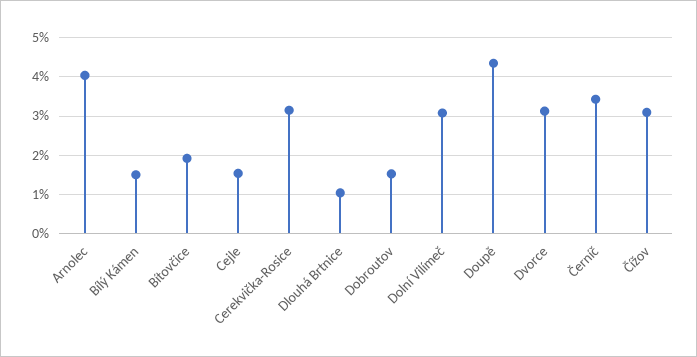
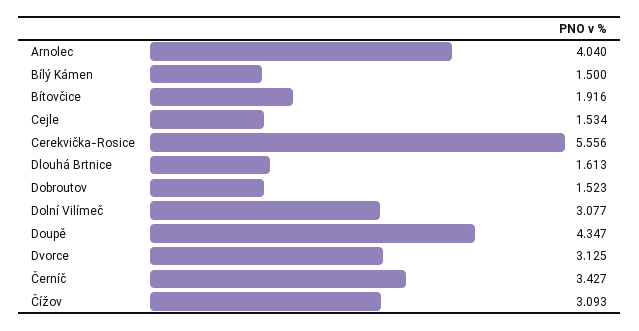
  {
    "Arnolec": 4.04,
    "Bílý Kámen": 1.5,
    "Bítovčice": 1.916,
    "Cejle": 1.534,
-   "Cerekvička-Rosice": 3.2,
+   "Cerekvička-Rosice": 5.556,
-   "Dlouhá Brtnice": 1,
+   "Dlouhá Brtnice": 1.613,
    "Dobroutov": 1.523,
    "Dolní Vilímeč": 3.077,
    "Doupě": 4.347,
    "Dvorce": 3.125,
    "Černíč": 3.427,
    "Čížov": 3.093
  }

